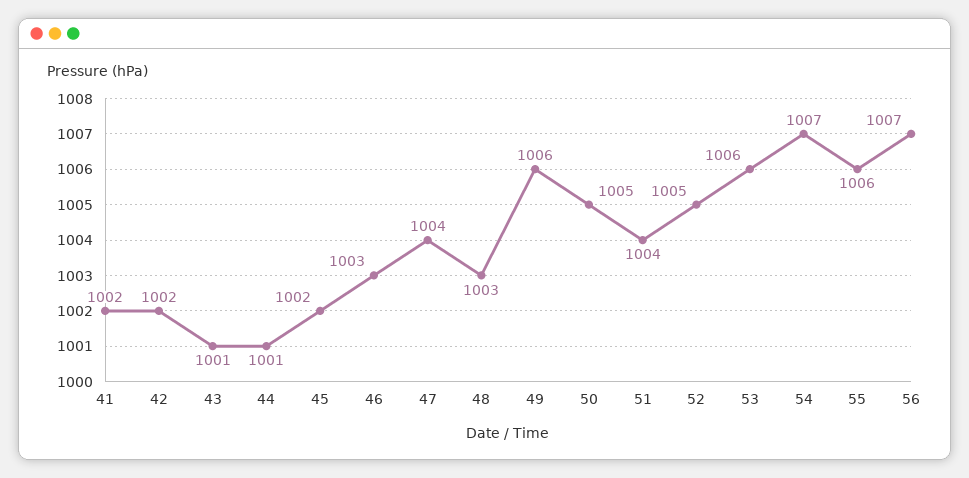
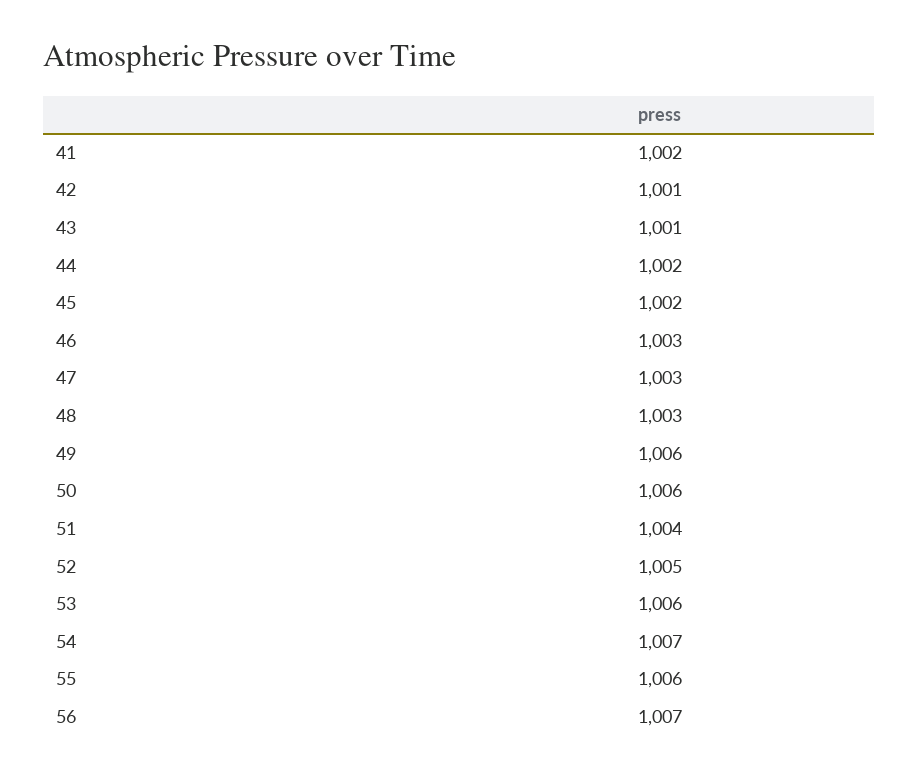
  {
    "41": 1002,
-   "42": 1002,
+   "42": 1001,
    "43": 1001,
-   "44": 1001,
+   "44": 1002,
    "45": 1002,
    "46": 1003,
-   "47": 1004,
+   "47": 1003,
    "48": 1003,
    "49": 1006,
-   "50": 1005,
+   "50": 1006,
    "51": 1004,
    "52": 1005,
    "53": 1006,
    "54": 1007,
    "55": 1006,
    "56": 1007
  }

